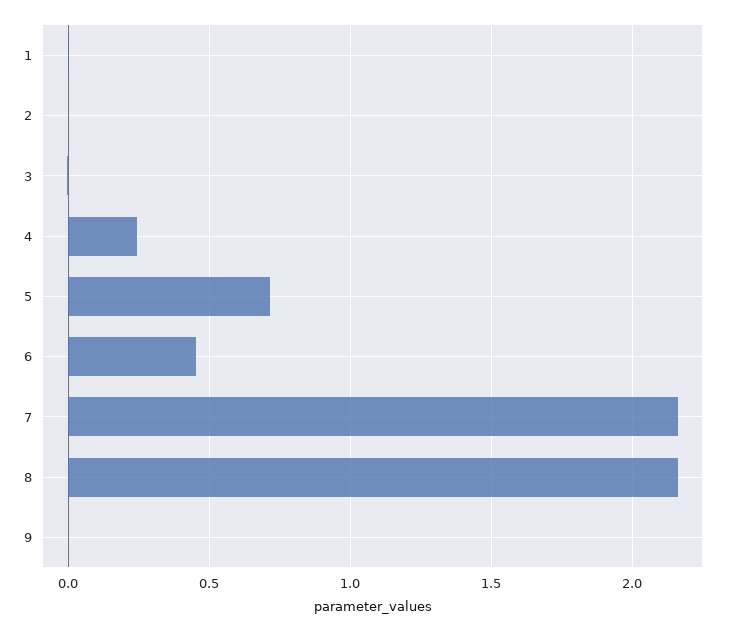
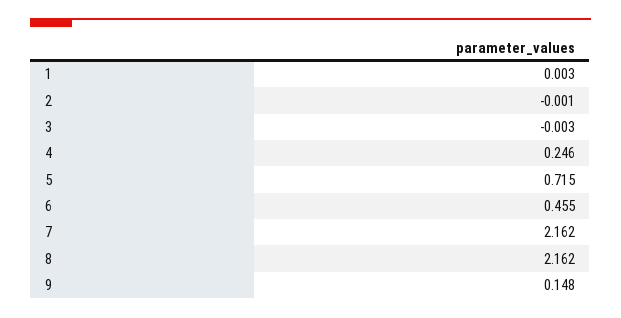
  {
    "1": 0.003,
    "2": -0.001,
    "3": -0.003,
    "4": 0.246,
    "5": 0.715,
    "6": 0.455,
    "7": 2.162,
    "8": 2.162,
-   "9": 0
+   "9": 0.148
  }

